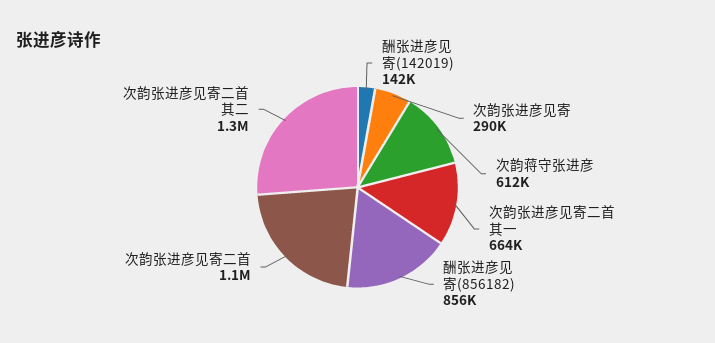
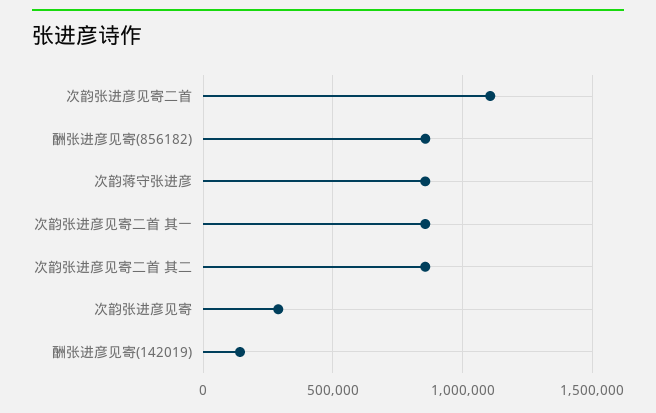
  {
    "酬张进彦见寄(142019)": 142000,
    "次韵张进彦见寄": 290000,
-   "次韵蒋守张进彦": 612000,
+   "次韵蒋守张进彦": 850000,
-   "次韵张进彦见寄二首 其一": 664000,
+   "次韵张进彦见寄二首 其一": 850000,
    "酬张进彦见寄(856182)": 856000,
    "次韵张进彦见寄二首": 1100000,
-   "次韵张进彦见寄二首 其二": 1300000
+   "次韵张进彦见寄二首 其二": 850000
  }

